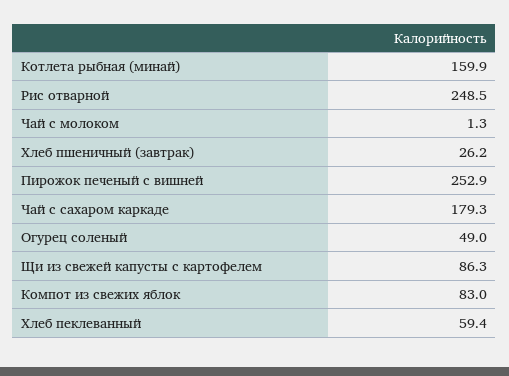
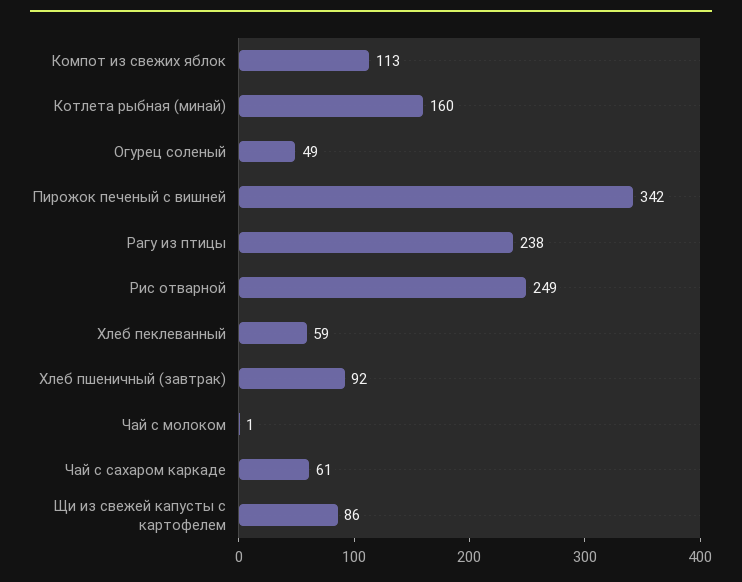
  {
    "Котлета рыбная (минай)": 159.9,
    "Рис отварной": 248.5,
    "Чай с молоком": 1.3,
-   "Хлеб пшеничный (завтрак)": 26.2,
+   "Хлеб пшеничный (завтрак)": 92,
-   "Пирожок печеный с вишней": 252.9,
+   "Пирожок печеный с вишней": 342,
-   "Чай с сахаром каркаде": 179.3,
+   "Чай с сахаром каркаде": 61,
    "Огурец соленый": 49,
    "Щи из свежей капусты с картофелем": 86.3,
-   "Компот из свежих яблок": 83,
+   "Компот из свежих яблок": 113,
-   "Хлеб пеклеванный": 59.4
+   "Хлеб пеклеванный": 59.4,
+   "Рагу из птицы": 238
  }

